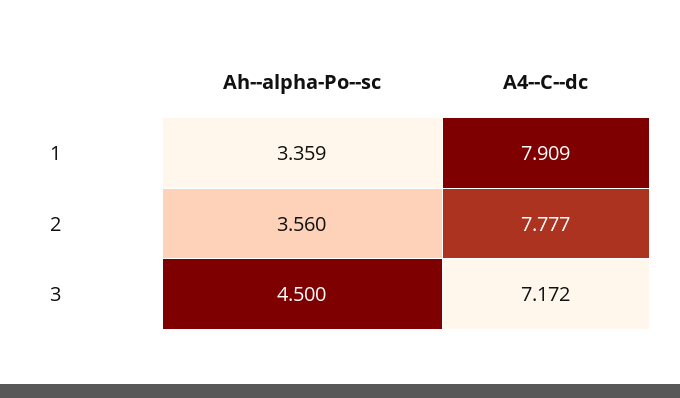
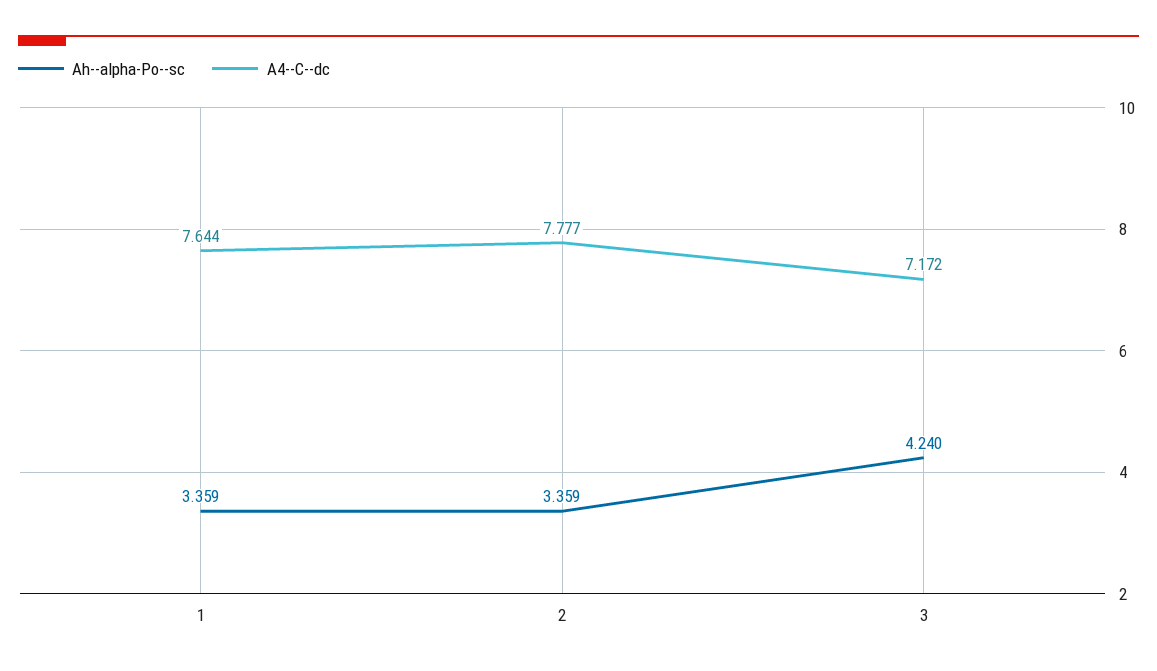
  {
    "Ah--alpha-Po--sc": {
      "1": 3.359,
-     "2": 3.56,
+     "2": 3.359,
-     "3": 4.5
+     "3": 4.24
    },
    "A4--C--dc": {
-     "1": 7.909,
+     "1": 7.644,
      "2": 7.777,
      "3": 7.172
    }
  }

